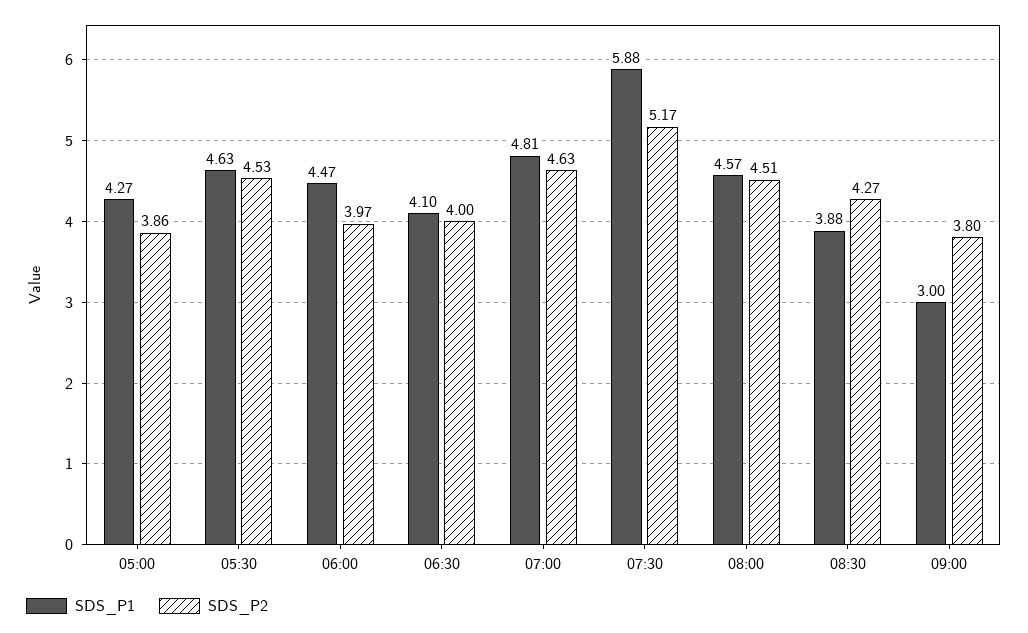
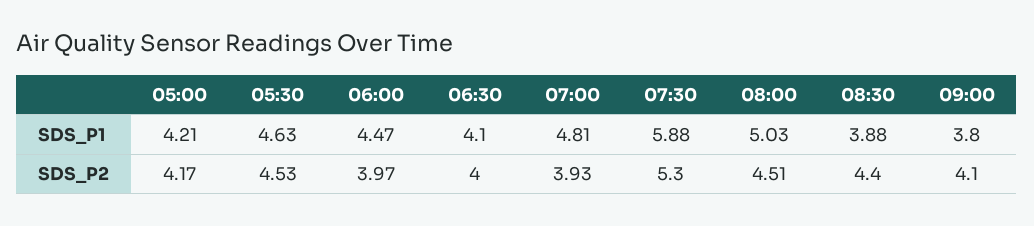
  {
    "SDS_P1": {
-     "05:00": 4.27,
+     "05:00": 4.21,
      "05:30": 4.63,
      "06:00": 4.47,
      "06:30": 4.1,
      "07:00": 4.81,
      "07:30": 5.88,
-     "08:00": 4.57,
+     "08:00": 5.03,
      "08:30": 3.88,
-     "09:00": 3
+     "09:00": 3.8
    },
    "SDS_P2": {
-     "05:00": 3.86,
+     "05:00": 4.17,
      "05:30": 4.53,
      "06:00": 3.97,
      "06:30": 4,
-     "07:00": 4.63,
+     "07:00": 3.93,
-     "07:30": 5.17,
+     "07:30": 5.3,
      "08:00": 4.51,
-     "08:30": 4.27,
+     "08:30": 4.4,
-     "09:00": 3.8
+     "09:00": 4.1
    }
  }

